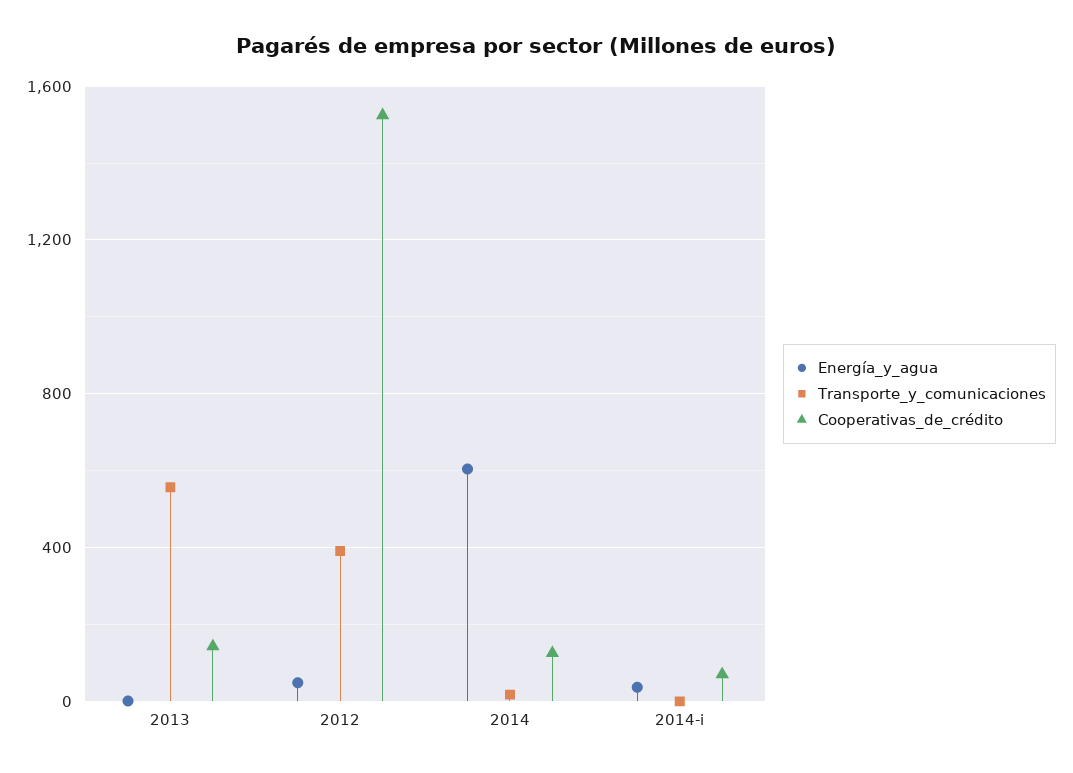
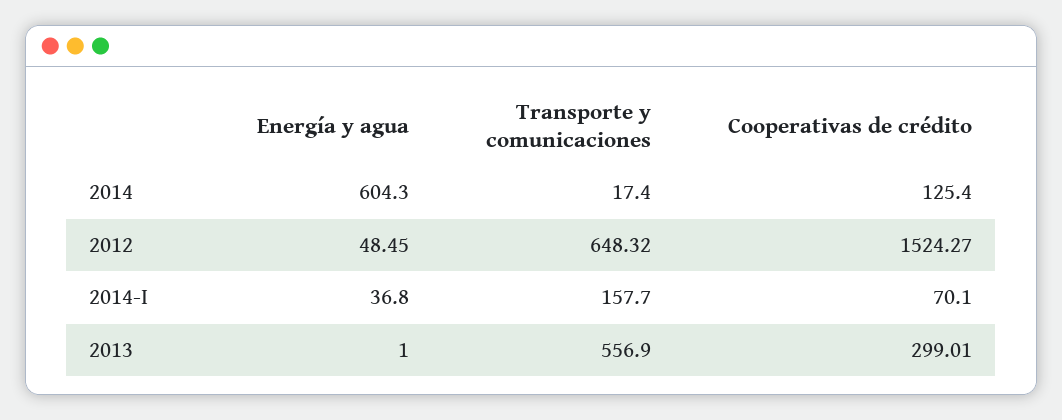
  {
    "Energía_y_agua": {
      "2013": 1,
      "2012": 48.45,
      "2014": 604.3,
      "2014-i": 36.8
    },
    "Transporte_y_comunicaciones": {
      "2013": 556.9,
-     "2012": 400,
+     "2012": 648.32,
      "2014": 17.4,
-     "2014-i": 0
+     "2014-i": 157.7
    },
    "Cooperativas_de_crédito": {
-     "2013": 150,
+     "2013": 299.01,
      "2012": 1524.27,
      "2014": 125.4,
      "2014-i": 70.1
    }
  }

